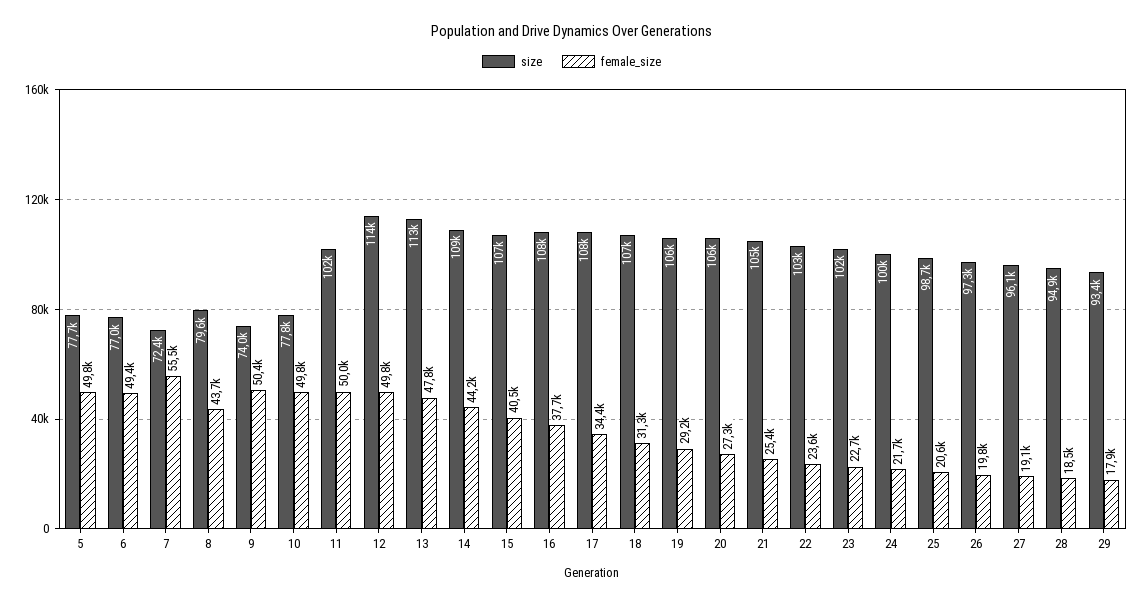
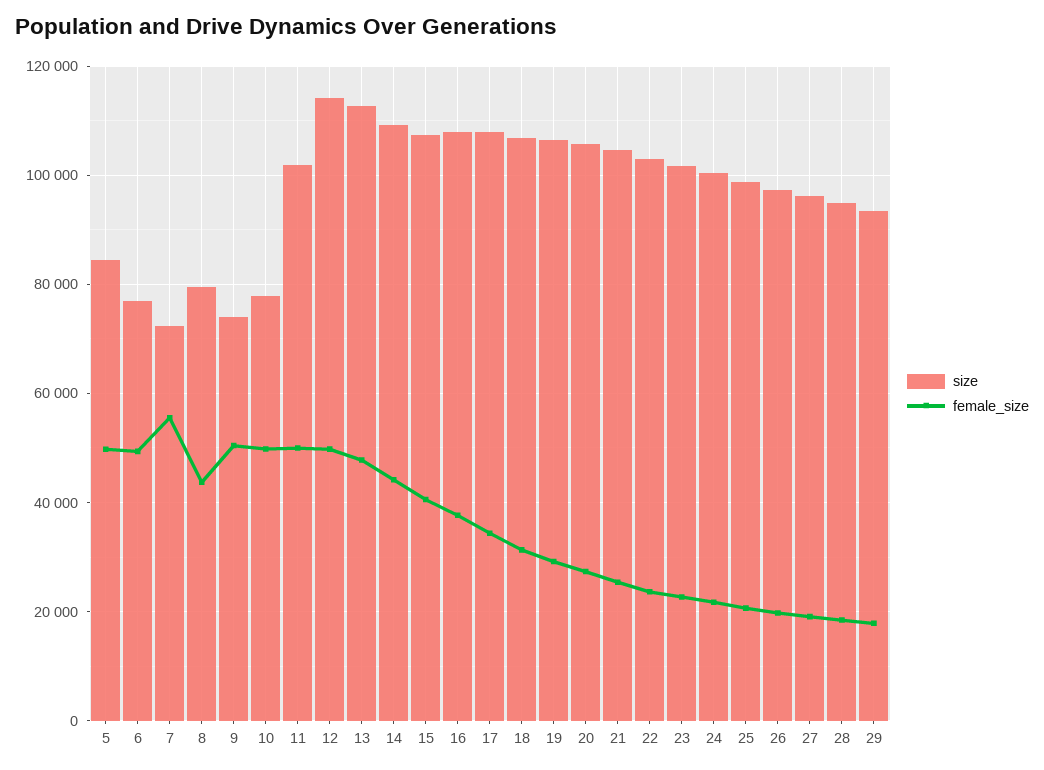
  {
    "size": {
-     "5": 77700,
+     "5": 84000,
      "6": 77000,
      "7": 72400,
      "8": 79600,
      "9": 74000,
      "10": 77800,
      "11": 102000,
      "12": 114000,
      "13": 113000,
      "14": 109000,
      "15": 107000,
      "16": 108000,
      "17": 108000,
      "18": 107000,
      "19": 106000,
      "20": 106000,
      "21": 105000,
      "22": 103000,
      "23": 102000,
      "24": 100000,
      "25": 98700,
      "26": 97300,
      "27": 96100,
      "28": 94900,
      "29": 93400
    },
    "female_size": {
      "5": 49800,
      "6": 49400,
      "7": 55500,
      "8": 43700,
      "9": 50400,
      "10": 49800,
      "11": 50000,
      "12": 49800,
      "13": 47800,
      "14": 44200,
      "15": 40500,
      "16": 37700,
      "17": 34400,
      "18": 31300,
      "19": 29200,
      "20": 27300,
      "21": 25400,
      "22": 23600,
      "23": 22700,
      "24": 21700,
      "25": 20600,
      "26": 19800,
      "27": 19100,
      "28": 18500,
      "29": 17900
    }
  }

